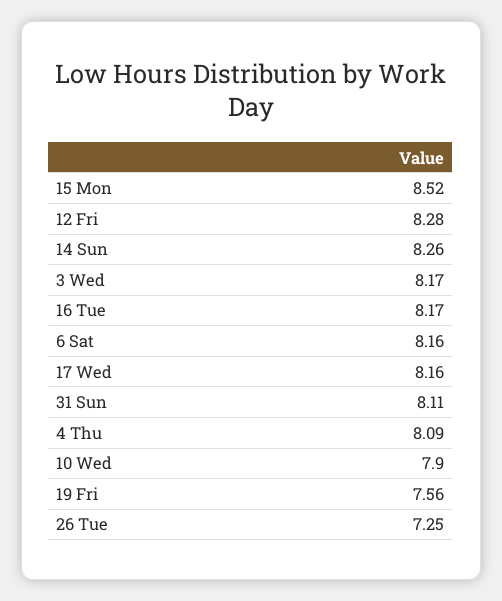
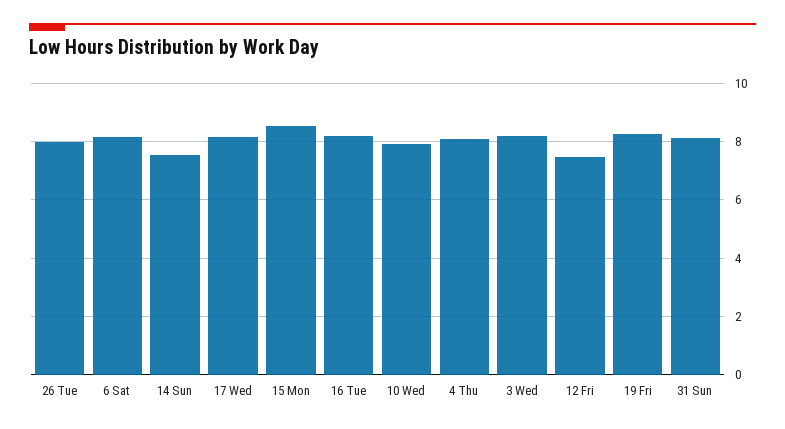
  {
    "15 Mon": 8.52,
-   "12 Fri": 8.28,
+   "12 Fri": 7.5,
-   "14 Sun": 8.26,
+   "14 Sun": 7.5,
    "3 Wed": 8.17,
    "16 Tue": 8.17,
    "6 Sat": 8.16,
    "17 Wed": 8.16,
    "31 Sun": 8.11,
    "4 Thu": 8.09,
    "10 Wed": 7.9,
-   "19 Fri": 7.56,
+   "19 Fri": 8.25,
-   "26 Tue": 7.25
+   "26 Tue": 8
  }

